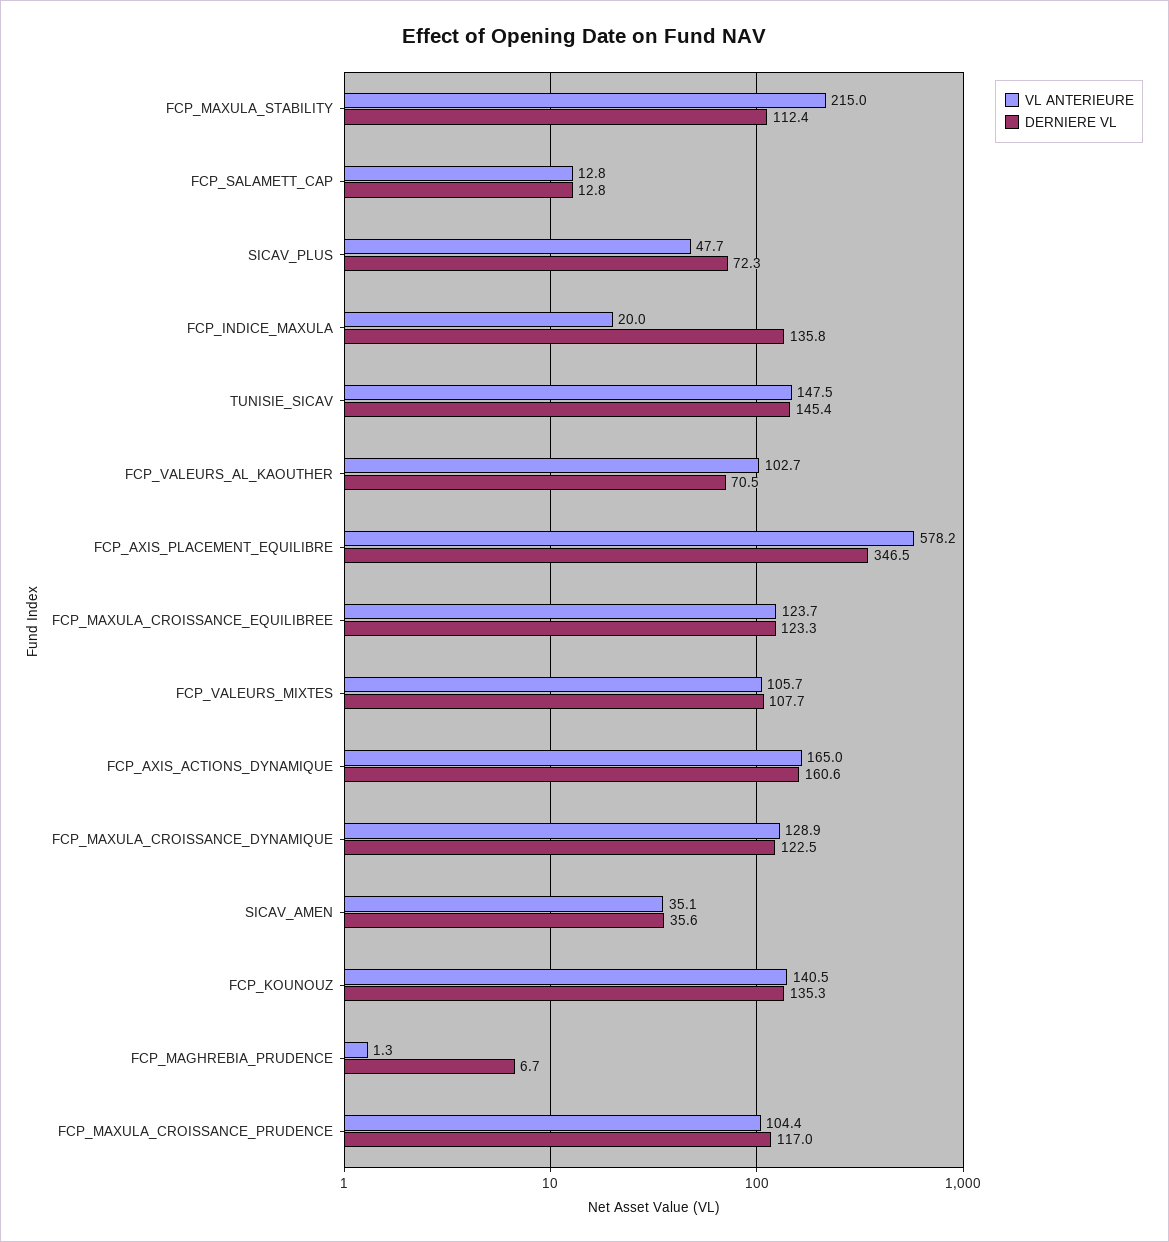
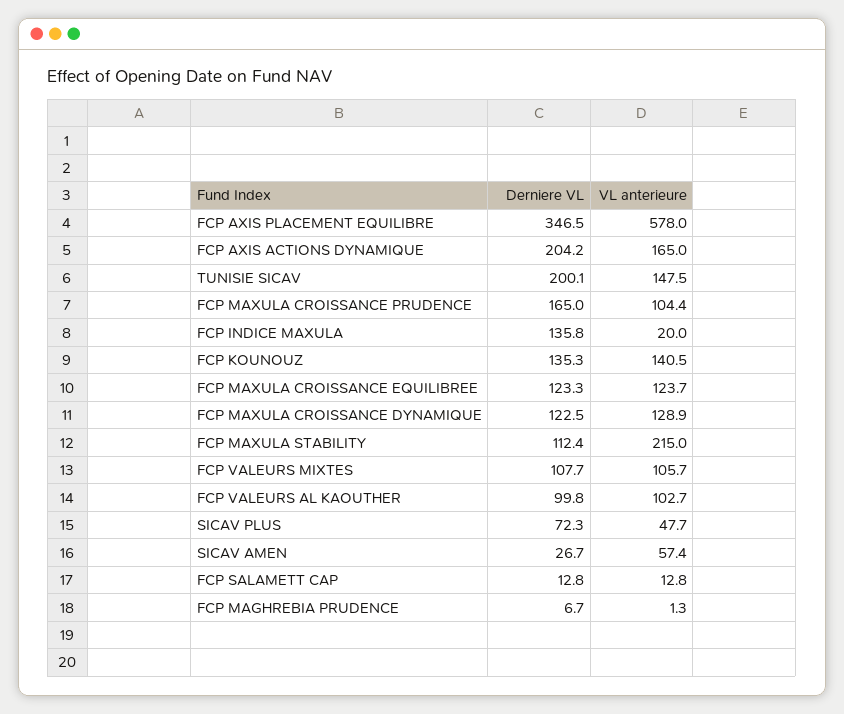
  {
    "VL ANTERIEURE": {
      "FCP_MAXULA_STABILITY": 215,
      "FCP_SALAMETT_CAP": 12.8,
      "SICAV_PLUS": 47.7,
      "FCP_INDICE_MAXULA": 20,
      "TUNISIE_SICAV": 147.5,
      "FCP_VALEURS_AL_KAOUTHER": 102.7,
-     "FCP_AXIS_PLACEMENT_EQUILIBRE": 578.2,
+     "FCP_AXIS_PLACEMENT_EQUILIBRE": 578,
      "FCP_MAXULA_CROISSANCE_EQUILIBREE": 123.7,
      "FCP_VALEURS_MIXTES": 105.7,
      "FCP_AXIS_ACTIONS_DYNAMIQUE": 165,
      "FCP_MAXULA_CROISSANCE_DYNAMIQUE": 128.9,
-     "SICAV_AMEN": 35.1,
+     "SICAV_AMEN": 57.4,
      "FCP_KOUNOUZ": 140.5,
      "FCP_MAGHREBIA_PRUDENCE": 1.3,
      "FCP_MAXULA_CROISSANCE_PRUDENCE": 104.4
    },
    "DERNIERE VL": {
      "FCP_MAXULA_STABILITY": 112.4,
      "FCP_SALAMETT_CAP": 12.8,
      "SICAV_PLUS": 72.3,
      "FCP_INDICE_MAXULA": 135.8,
-     "TUNISIE_SICAV": 145.4,
+     "TUNISIE_SICAV": 200.1,
-     "FCP_VALEURS_AL_KAOUTHER": 70.5,
+     "FCP_VALEURS_AL_KAOUTHER": 99.8,
      "FCP_AXIS_PLACEMENT_EQUILIBRE": 346.5,
      "FCP_MAXULA_CROISSANCE_EQUILIBREE": 123.3,
      "FCP_VALEURS_MIXTES": 107.7,
-     "FCP_AXIS_ACTIONS_DYNAMIQUE": 160.6,
+     "FCP_AXIS_ACTIONS_DYNAMIQUE": 204.2,
      "FCP_MAXULA_CROISSANCE_DYNAMIQUE": 122.5,
-     "SICAV_AMEN": 35.6,
+     "SICAV_AMEN": 26.7,
      "FCP_KOUNOUZ": 135.3,
      "FCP_MAGHREBIA_PRUDENCE": 6.7,
-     "FCP_MAXULA_CROISSANCE_PRUDENCE": 117
+     "FCP_MAXULA_CROISSANCE_PRUDENCE": 165
    }
  }

